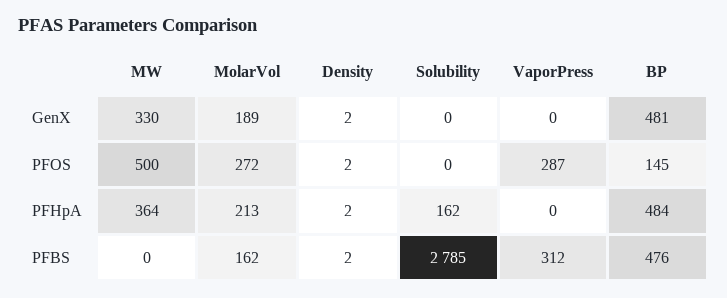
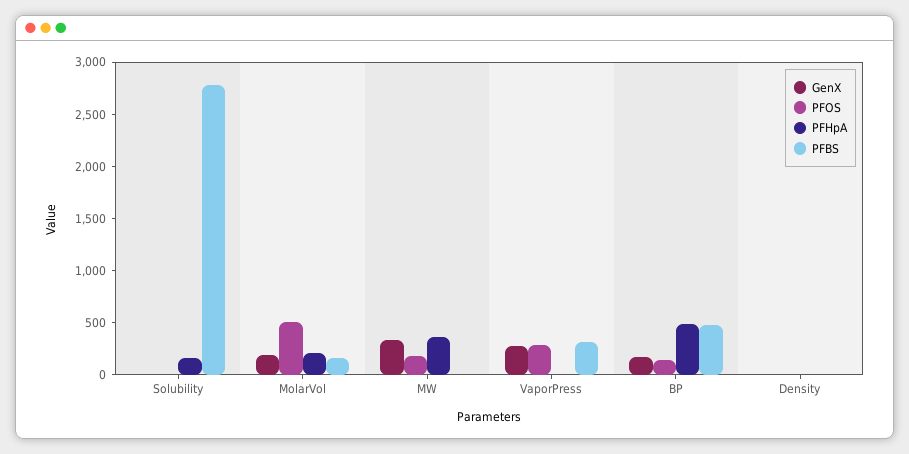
  {
    "GenX": {
      "MW": 330,
      "MolarVol": 189,
      "Density": 2,
      "Solubility": 0,
-     "VaporPress": 0,
+     "VaporPress": 300,
-     "BP": 481
+     "BP": 200
    },
    "PFOS": {
-     "MW": 500,
+     "MW": 200,
-     "MolarVol": 272,
+     "MolarVol": 500,
      "Density": 2,
      "Solubility": 0,
      "VaporPress": 287,
      "BP": 145
    },
    "PFHpA": {
      "MW": 364,
      "MolarVol": 213,
      "Density": 2,
      "Solubility": 162,
      "VaporPress": 0,
      "BP": 484
    },
    "PFBS": {
      "MW": 0,
      "MolarVol": 162,
      "Density": 2,
      "Solubility": 2785,
      "VaporPress": 312,
      "BP": 476
    }
  }

